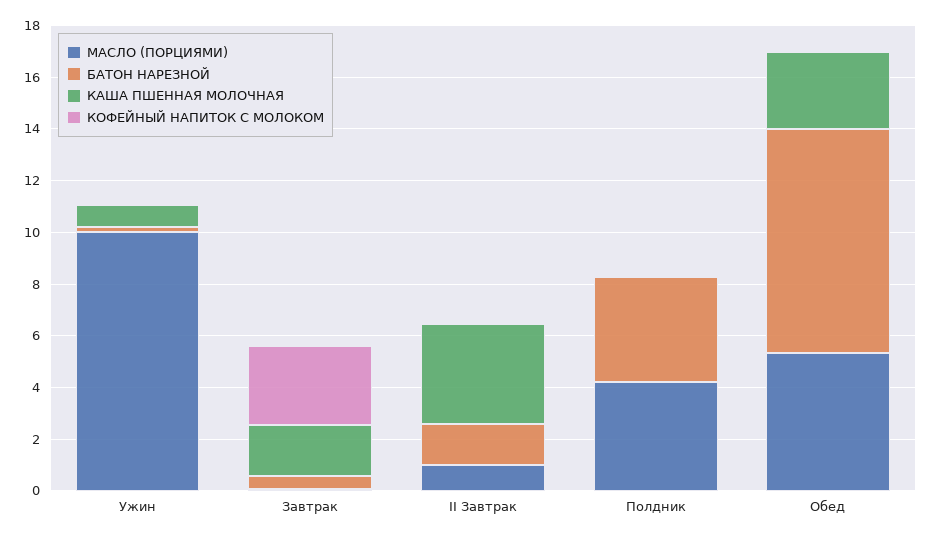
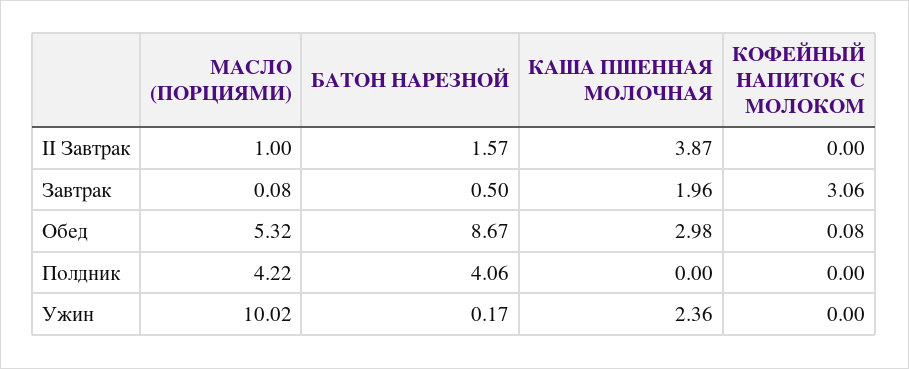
  {
    "МАСЛО (ПОРЦИЯМИ)": {
      "Ужин": 10.02,
      "Завтрак": 0.08,
      "II Завтрак": 1,
      "Полдник": 4.22,
      "Обед": 5.32
    },
    "БАТОН НАРЕЗНОЙ": {
      "Ужин": 0.17,
      "Завтрак": 0.5,
      "II Завтрак": 1.57,
      "Полдник": 4.06,
      "Обед": 8.67
    },
    "КАША ПШЕННАЯ МОЛОЧНАЯ": {
-     "Ужин": 1,
+     "Ужин": 2.36,
      "Завтрак": 1.96,
      "II Завтрак": 3.87,
      "Полдник": 0,
      "Обед": 2.98
    },
    "КОФЕЙНЫЙ НАПИТОК С МОЛОКОМ": {
      "Ужин": 0,
      "Завтрак": 3.06,
      "II Завтрак": 0,
      "Полдник": 0,
      "Обед": 0.08
    }
  }

